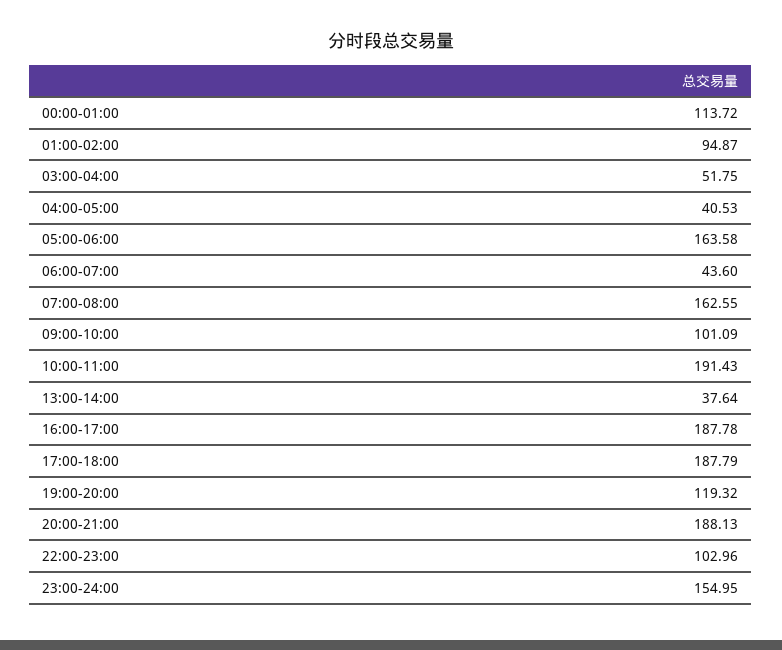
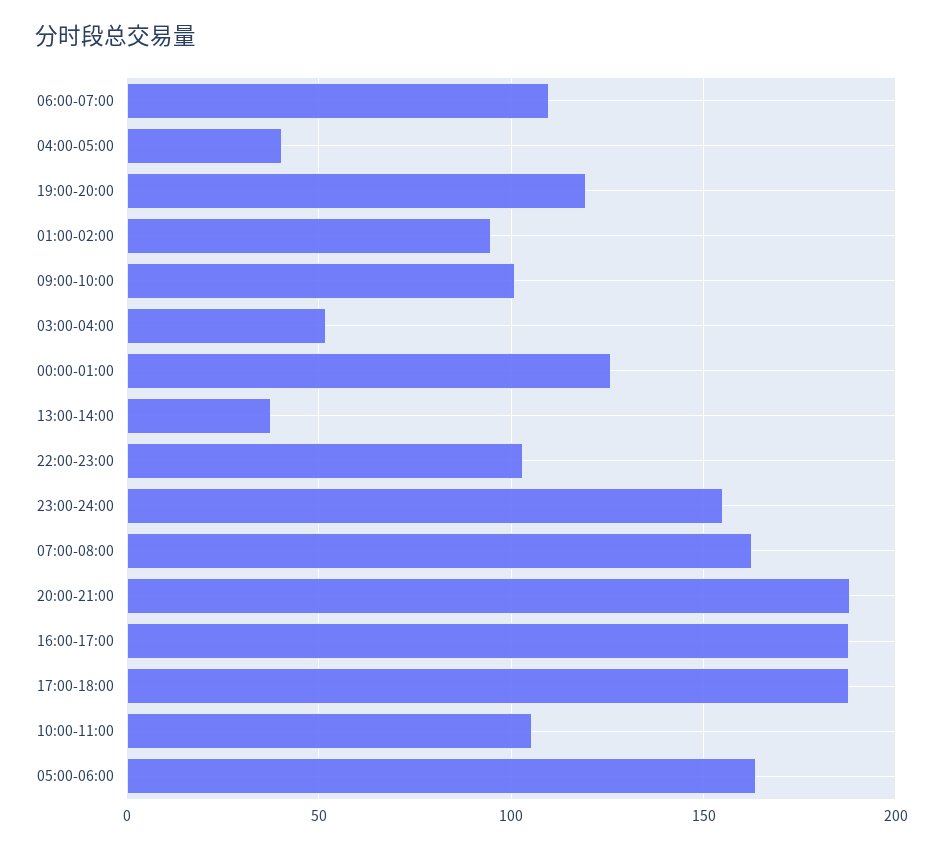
  {
-   "00:00-01:00": 113.72,
+   "00:00-01:00": 125,
    "01:00-02:00": 94.87,
    "03:00-04:00": 51.75,
    "04:00-05:00": 40.53,
    "05:00-06:00": 163.58,
-   "06:00-07:00": 43.6,
+   "06:00-07:00": 110,
    "07:00-08:00": 162.55,
    "09:00-10:00": 101.09,
-   "10:00-11:00": 191.43,
+   "10:00-11:00": 105,
    "13:00-14:00": 37.64,
    "16:00-17:00": 187.78,
    "17:00-18:00": 187.79,
    "19:00-20:00": 119.32,
    "20:00-21:00": 188.13,
    "22:00-23:00": 102.96,
    "23:00-24:00": 154.95
  }

